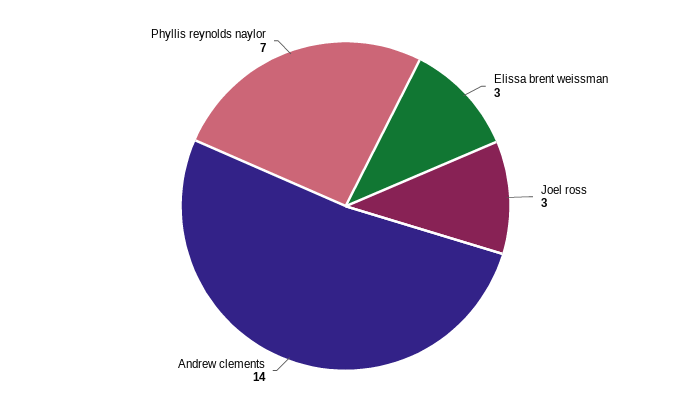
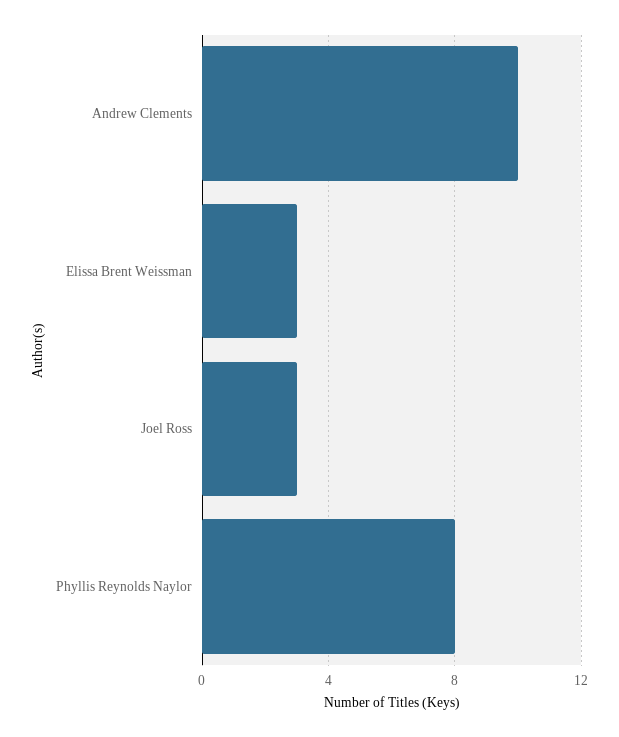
  {
    "Elissa brent weissman": 3,
    "Joel ross": 3,
-   "Andrew clements": 14,
+   "Andrew clements": 10,
-   "Phyllis reynolds naylor": 7
+   "Phyllis reynolds naylor": 8
  }

